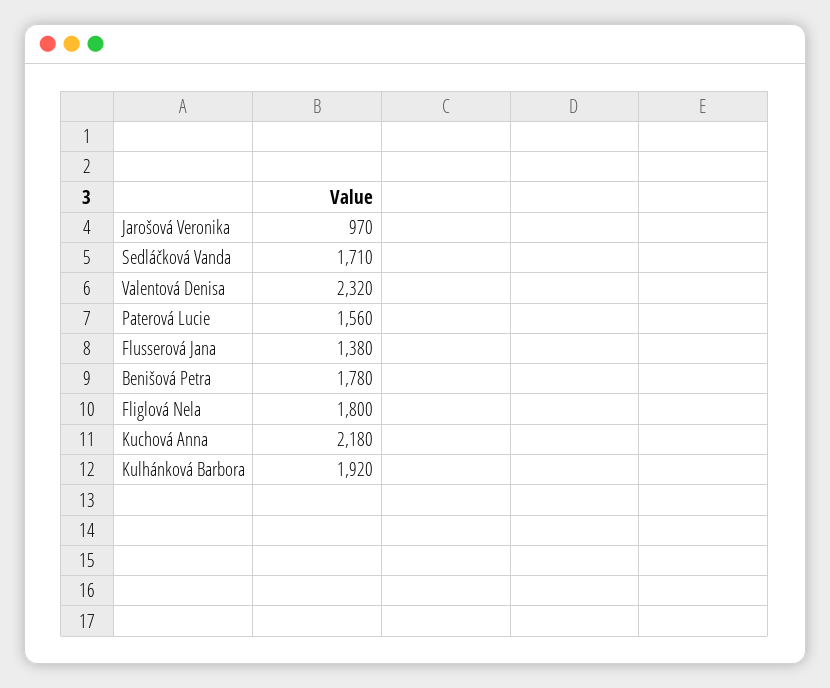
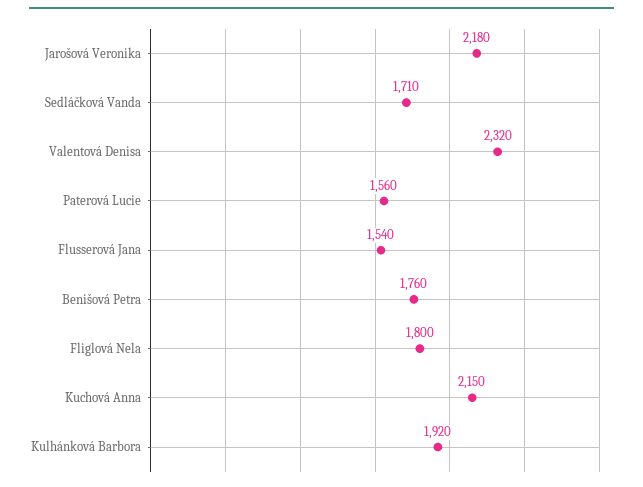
  {
-   "Jarošová Veronika": 970,
+   "Jarošová Veronika": 2180,
    "Sedláčková Vanda": 1710,
    "Valentová Denisa": 2320,
    "Paterová Lucie": 1560,
-   "Flusserová Jana": 1380,
+   "Flusserová Jana": 1540,
-   "Benišová Petra": 1780,
+   "Benišová Petra": 1760,
    "Fliglová Nela": 1800,
-   "Kuchová Anna": 2180,
+   "Kuchová Anna": 2150,
    "Kulhánková Barbora": 1920
  }

